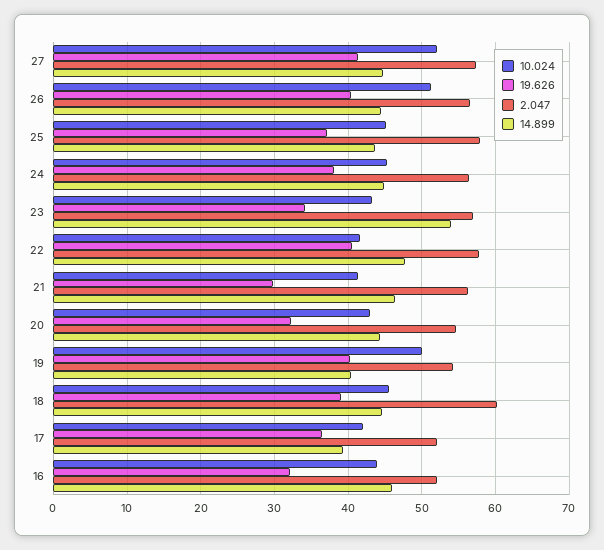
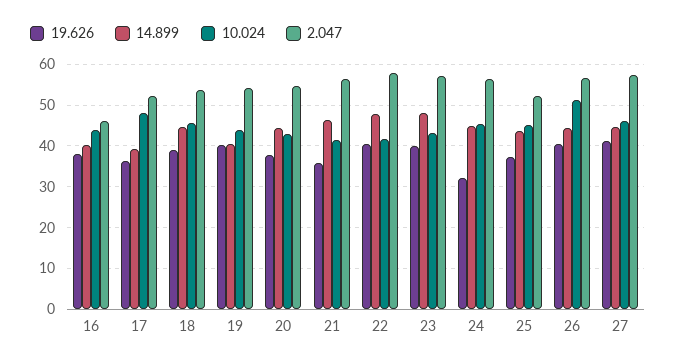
  {
    "10.024": {
-     "27": 52,
+     "27": 46,
      "26": 51,
      "25": 45,
      "24": 45,
      "23": 43,
      "22": 42,
      "21": 41,
      "20": 43,
-     "19": 50,
+     "19": 44,
      "18": 46,
-     "17": 42,
+     "17": 48,
      "16": 44
    },
    "19.626": {
      "27": 41,
      "26": 40,
      "25": 37,
-     "24": 38,
+     "24": 32,
-     "23": 34,
+     "23": 40,
      "22": 41,
-     "21": 30,
+     "21": 36,
-     "20": 32,
+     "20": 38,
      "19": 40,
      "18": 39,
      "17": 36,
-     "16": 32
+     "16": 38
    },
    "2.047": {
      "27": 57,
      "26": 57,
-     "25": 58,
+     "25": 52,
      "24": 56,
      "23": 57,
      "22": 58,
      "21": 56,
      "20": 55,
      "19": 54,
-     "18": 60,
+     "18": 54,
      "17": 52,
-     "16": 52
+     "16": 46
    },
    "14.899": {
      "27": 45,
      "26": 44,
      "25": 44,
      "24": 45,
-     "23": 54,
+     "23": 48,
      "22": 48,
      "21": 46,
      "20": 44,
      "19": 40,
      "18": 45,
      "17": 39,
-     "16": 46
+     "16": 40
    }
  }

